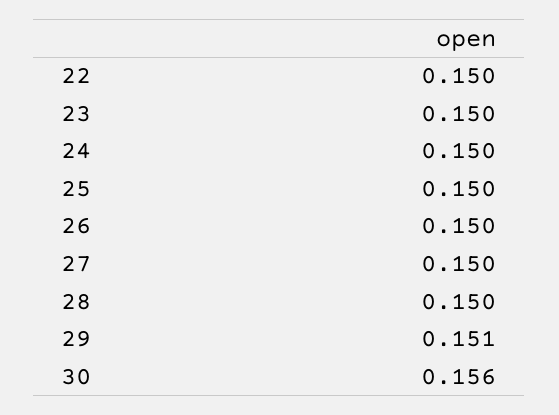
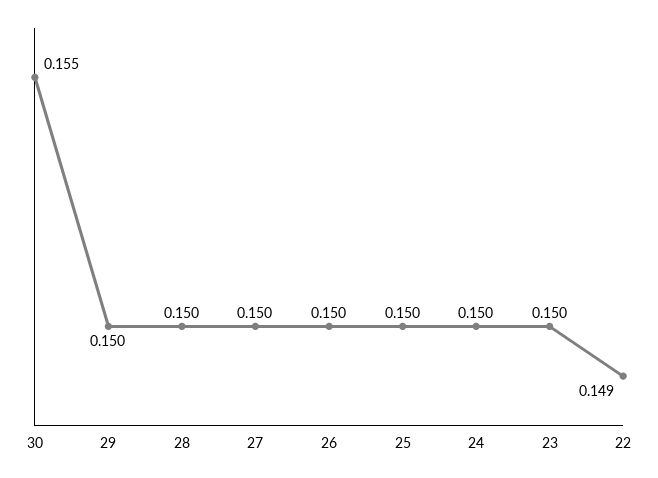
  {
-   "22": 0.15,
+   "22": 0.149,
    "23": 0.15,
    "24": 0.15,
    "25": 0.15,
    "26": 0.15,
    "27": 0.15,
    "28": 0.15,
-   "29": 0.151,
+   "29": 0.15,
-   "30": 0.156
+   "30": 0.155
  }

